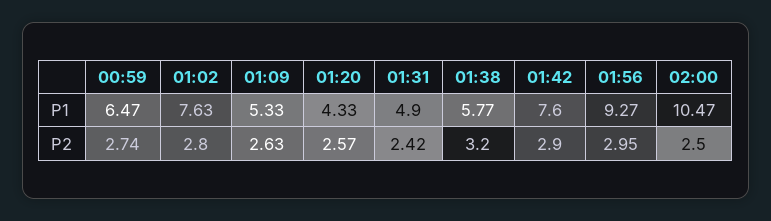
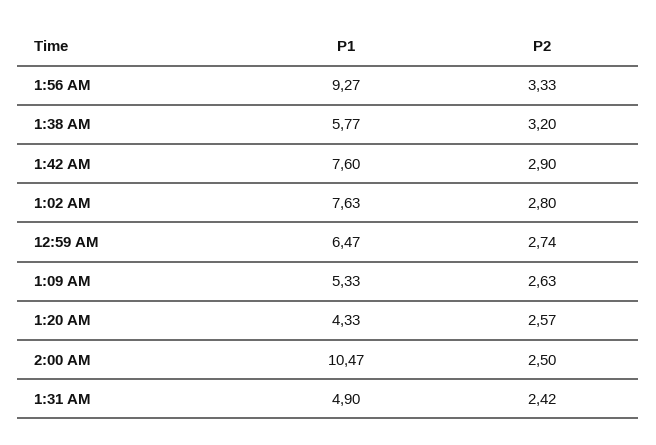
  {
    "00:59": {
      "P1": 6.47,
      "P2": 2.74
    },
    "01:02": {
      "P1": 7.63,
      "P2": 2.8
    },
    "01:09": {
      "P1": 5.33,
      "P2": 2.63
    },
    "01:20": {
      "P1": 4.33,
      "P2": 2.57
    },
    "01:31": {
      "P1": 4.9,
      "P2": 2.42
    },
    "01:38": {
      "P1": 5.77,
      "P2": 3.2
    },
    "01:42": {
      "P1": 7.6,
      "P2": 2.9
    },
    "01:56": {
      "P1": 9.27,
-     "P2": 2.95
+     "P2": 3.33
    },
    "02:00": {
      "P1": 10.47,
      "P2": 2.5
    }
  }

